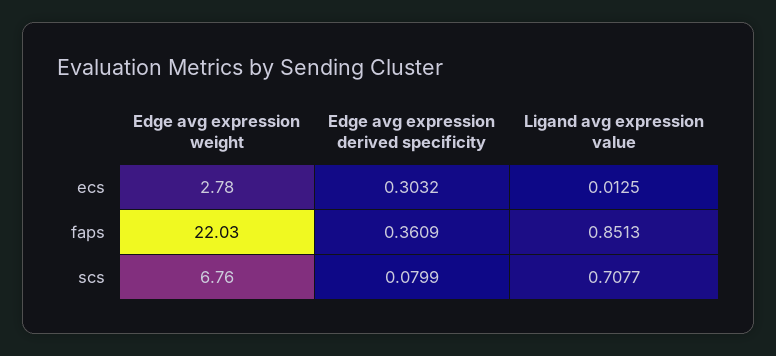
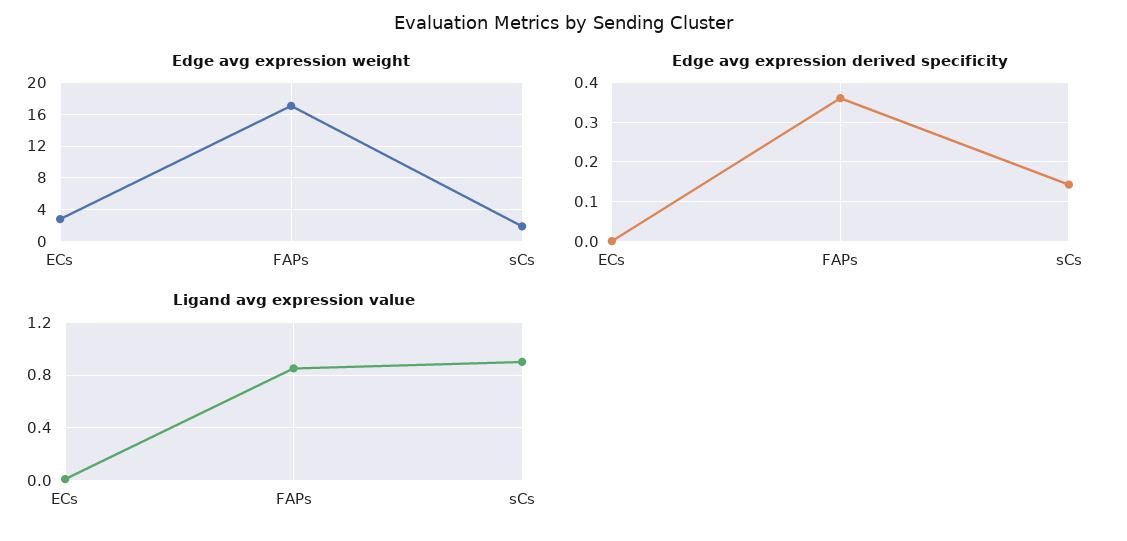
  {
    "Edge avg expression weight": {
      "ecs": 2.78,
-     "faps": 22.03,
+     "faps": 17,
-     "scs": 6.76
+     "scs": 2
    },
    "Edge avg expression derived specificity": {
-     "ecs": 0.3032,
+     "ecs": 0,
      "faps": 0.3609,
-     "scs": 0.0799
+     "scs": 0.14
    },
    "Ligand avg expression value": {
      "ecs": 0.0125,
      "faps": 0.8513,
-     "scs": 0.7077
+     "scs": 0.9
    }
  }

